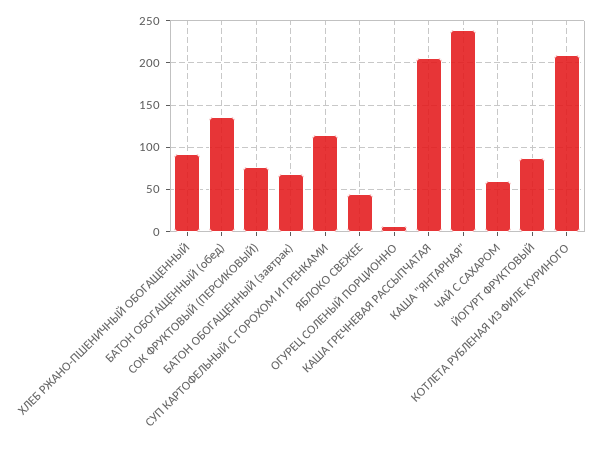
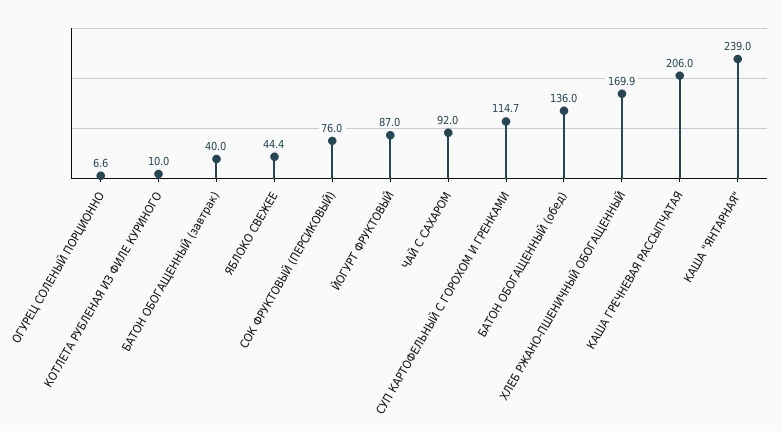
  {
-   "ХЛЕБ РЖАНО-ПШЕНИЧНЫЙ ОБОГАЩЕННЫЙ": 90,
+   "ХЛЕБ РЖАНО-ПШЕНИЧНЫЙ ОБОГАЩЕННЫЙ": 169.9,
    "БАТОН ОБОГАЩЕННЫЙ (обед)": 136,
    "СОК ФРУКТОВЫЙ (ПЕРСИКОВЫЙ)": 76,
-   "БАТОН ОБОГАЩЕННЫЙ (завтрак)": 70,
+   "БАТОН ОБОГАЩЕННЫЙ (завтрак)": 40,
    "СУП КАРТОФЕЛЬНЫЙ С ГОРОХОМ И ГРЕНКАМИ": 114.7,
    "ЯБЛОКО СВЕЖЕЕ": 44.4,
    "ОГУРЕЦ СОЛЕНЫЙ ПОРЦИОННО": 6.6,
    "КАША ГРЕЧНЕВАЯ РАССЫПЧАТАЯ": 206,
    "КАША \"ЯНТАРНАЯ\"": 239,
-   "ЧАЙ С САХАРОМ": 60,
+   "ЧАЙ С САХАРОМ": 92,
    "ЙОГУРТ ФРУКТОВЫЙ": 87,
-   "КОТЛЕТА РУБЛЕНАЯ ИЗ ФИЛЕ КУРИНОГО": 210
+   "КОТЛЕТА РУБЛЕНАЯ ИЗ ФИЛЕ КУРИНОГО": 10
  }

